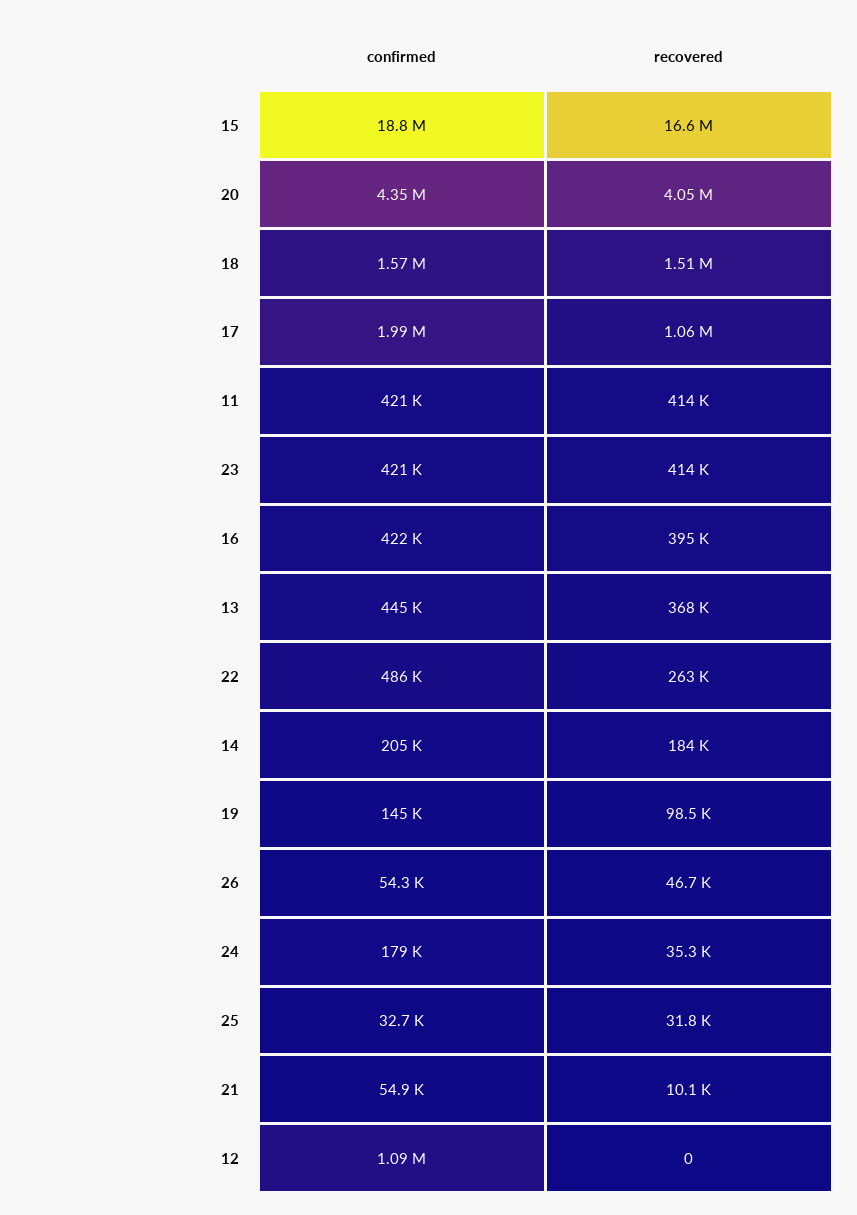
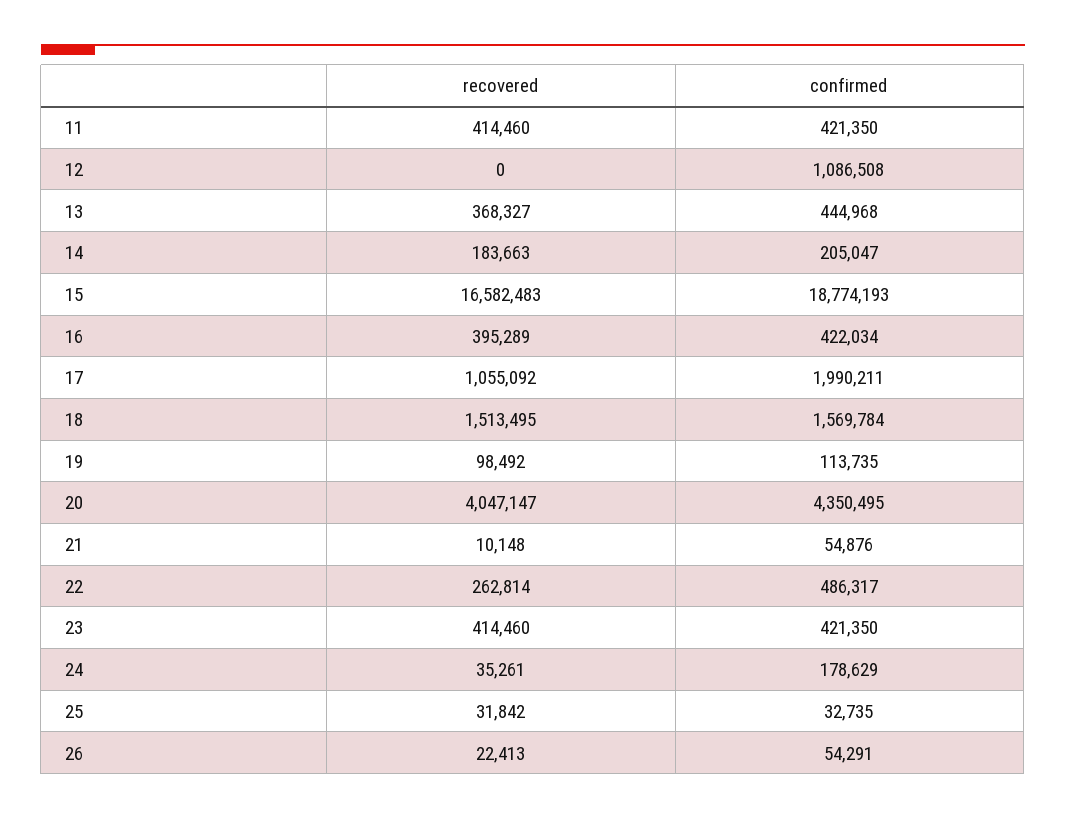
  {
    "confirmed": {
      "15": 18774193,
      "20": 4350495,
      "18": 1569784,
      "17": 1990211,
      "11": 421350,
      "23": 421350,
      "16": 422034,
      "13": 444968,
      "22": 486317,
      "14": 205047,
-     "19": 145000,
+     "19": 113735,
      "26": 54291,
      "24": 178629,
      "25": 32735,
      "21": 54876,
      "12": 1086508
    },
    "recovered": {
      "15": 16582483,
      "20": 4047147,
      "18": 1513495,
      "17": 1055092,
      "11": 414460,
      "23": 414460,
      "16": 395289,
      "13": 368327,
      "22": 262814,
      "14": 183663,
      "19": 98492,
-     "26": 46700,
+     "26": 22413,
      "24": 35261,
      "25": 31842,
      "21": 10148,
      "12": 0
    }
  }

